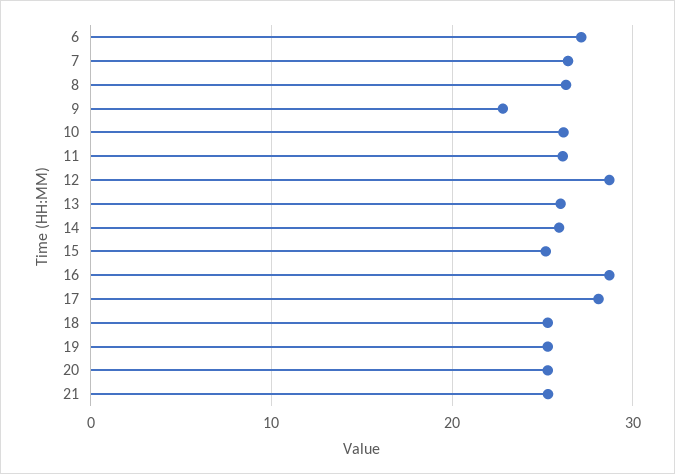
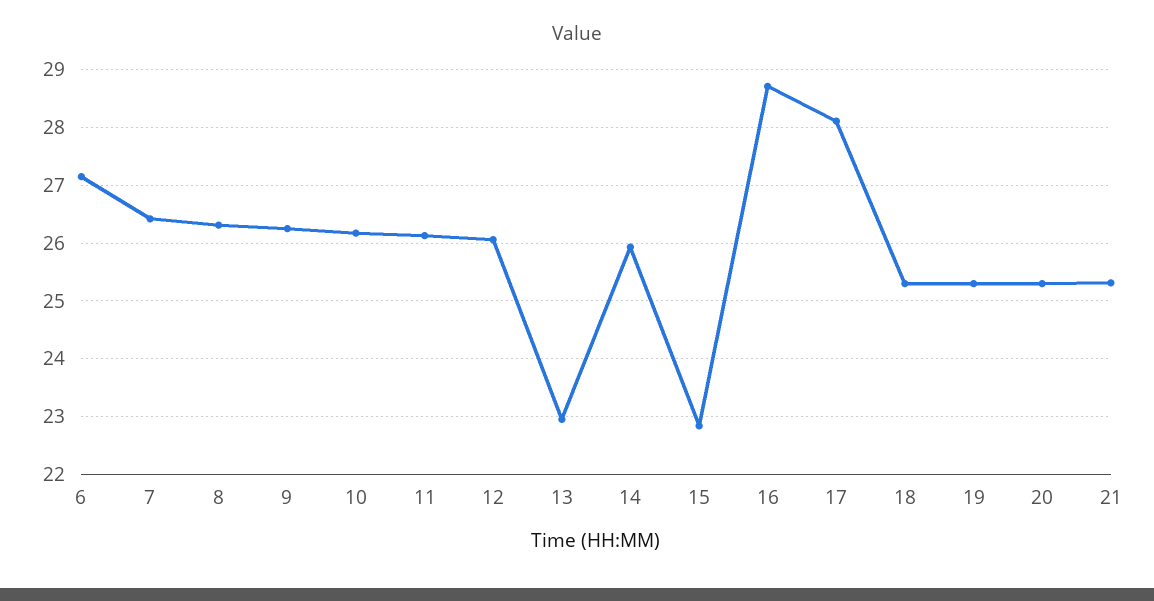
  {
    "6": 27.2,
    "7": 26.4,
    "8": 26.4,
-   "9": 23,
+   "9": 26.2,
    "10": 26.2,
    "11": 26.2,
-   "12": 29,
+   "12": 26,
-   "13": 26,
+   "13": 23,
    "14": 26,
-   "15": 25,
+   "15": 22.8,
    "16": 28.8,
    "17": 28.2,
    "18": 25.4,
    "19": 25.4,
    "20": 25.4,
    "21": 25.4
  }

